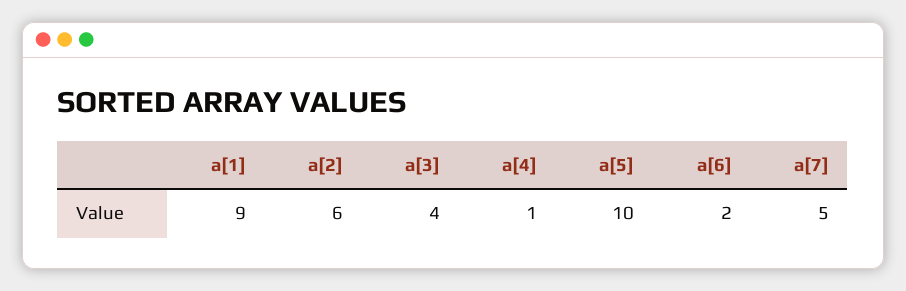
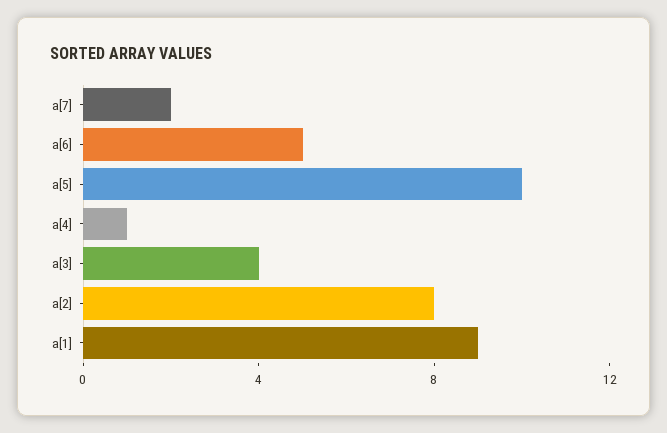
  {
    "a[1]": 9,
-   "a[2]": 6,
+   "a[2]": 8,
    "a[3]": 4,
    "a[4]": 1,
    "a[5]": 10,
-   "a[6]": 2,
+   "a[6]": 5,
-   "a[7]": 5
+   "a[7]": 2
  }

